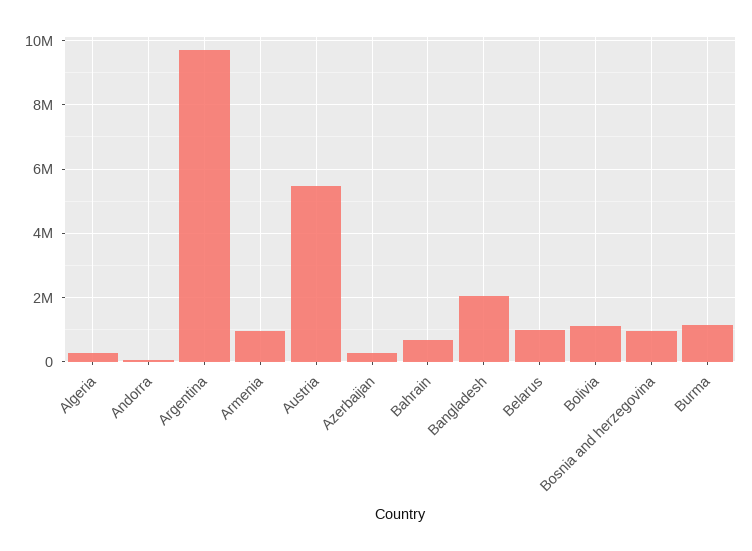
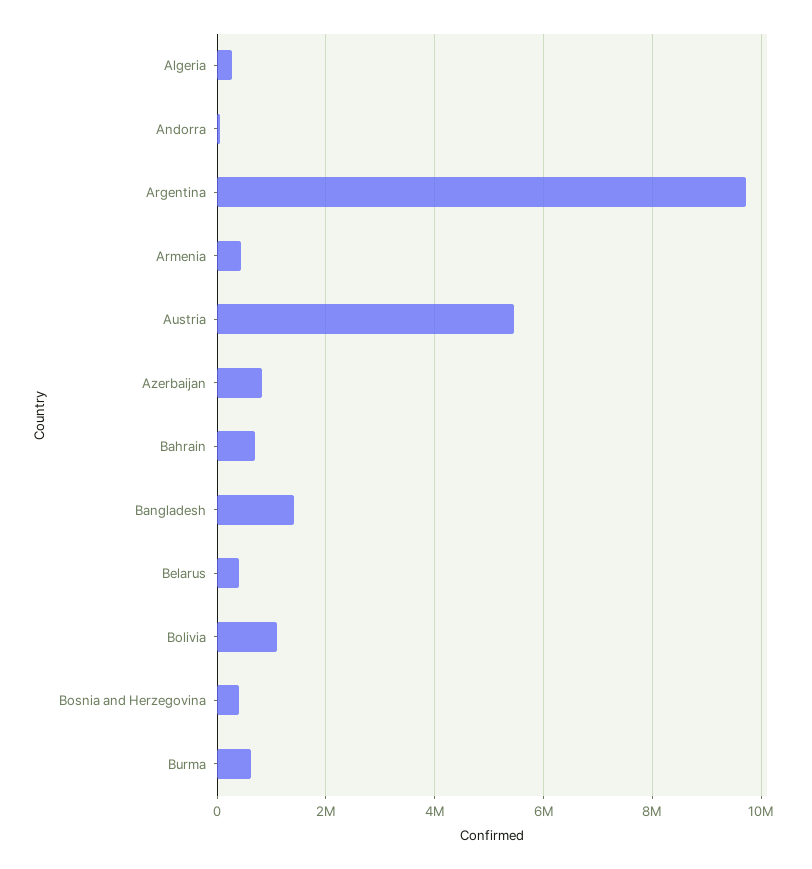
  {
    "Algeria": 200000,
    "Andorra": 0,
    "Argentina": 9800000,
-   "Armenia": 1000000,
+   "Armenia": 400000,
    "Austria": 5400000,
-   "Azerbaijan": 200000,
+   "Azerbaijan": 800000,
    "Bahrain": 600000,
-   "Bangladesh": 2000000,
+   "Bangladesh": 1400000,
-   "Belarus": 1000000,
+   "Belarus": 400000,
    "Bolivia": 1200000,
-   "Bosnia and herzegovina": 1000000,
+   "Bosnia and herzegovina": 400000,
-   "Burma": 1200000
+   "Burma": 600000
  }

